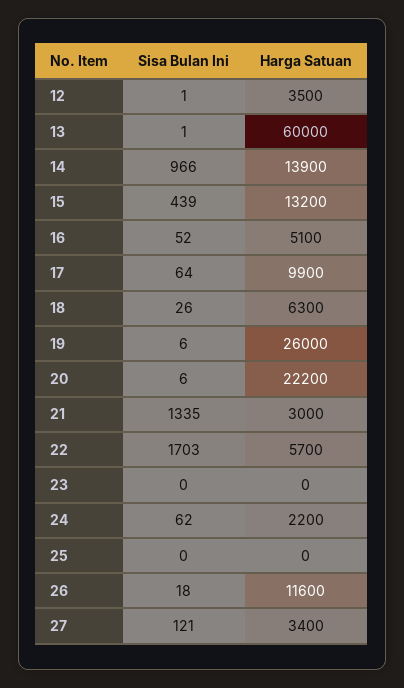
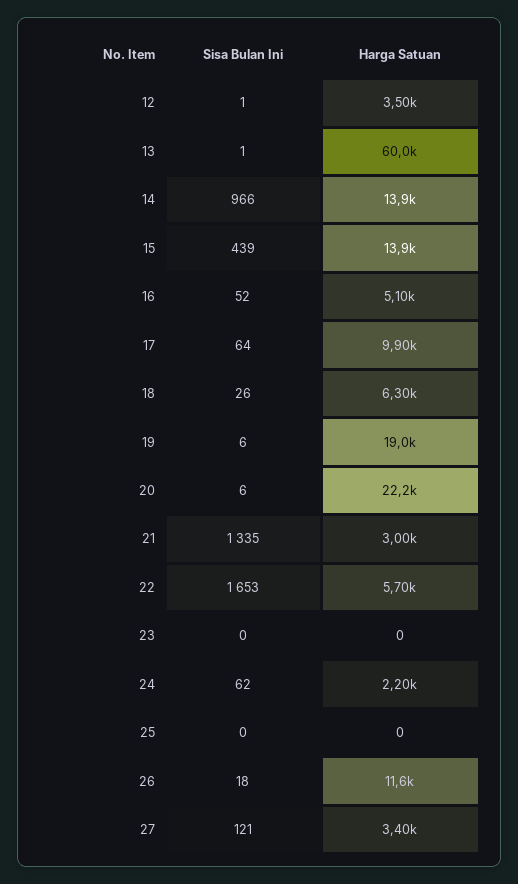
  {
    "Sisa Bulan Ini": {
      "12": 1,
      "13": 1,
      "14": 966,
      "15": 439,
      "16": 52,
      "17": 64,
      "18": 26,
      "19": 6,
      "20": 6,
      "21": 1335,
-     "22": 1703,
+     "22": 1653,
      "23": 0,
      "24": 62,
      "25": 0,
      "26": 18,
      "27": 121
    },
    "Harga Satuan": {
      "12": 3500,
      "13": 60000,
      "14": 13900,
-     "15": 13200,
+     "15": 13900,
      "16": 5100,
      "17": 9900,
      "18": 6300,
-     "19": 26000,
+     "19": 19000,
      "20": 22200,
      "21": 3000,
      "22": 5700,
      "23": 0,
      "24": 2200,
      "25": 0,
      "26": 11600,
      "27": 3400
    }
  }

